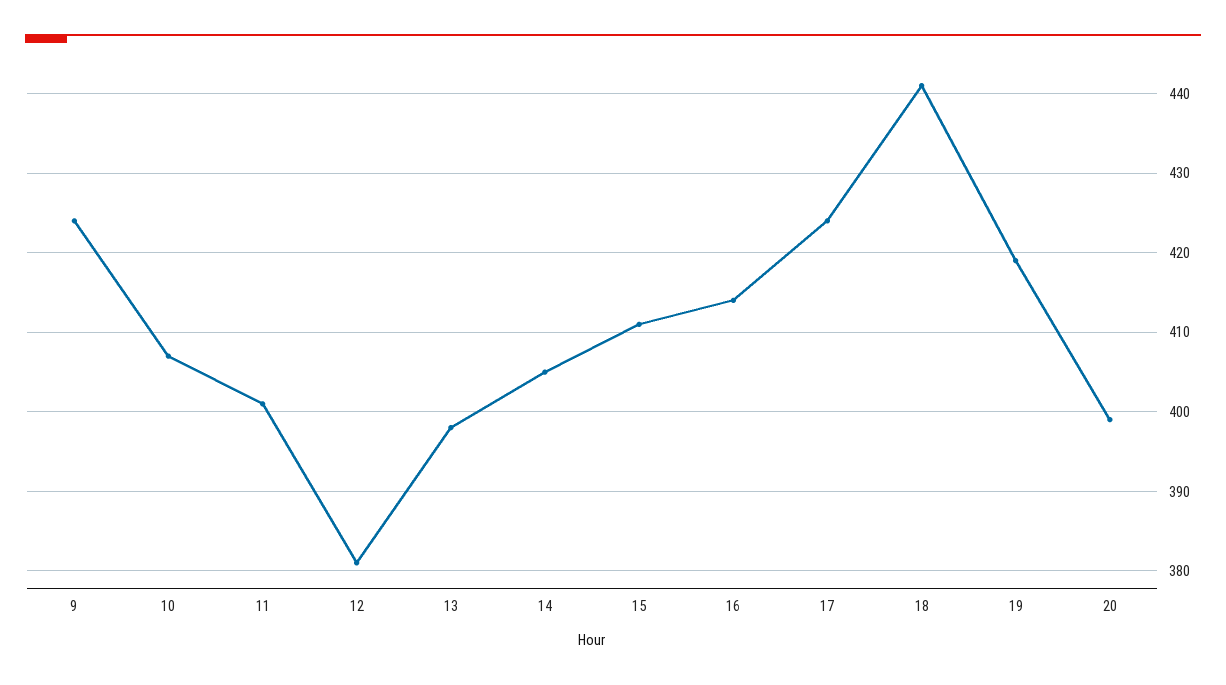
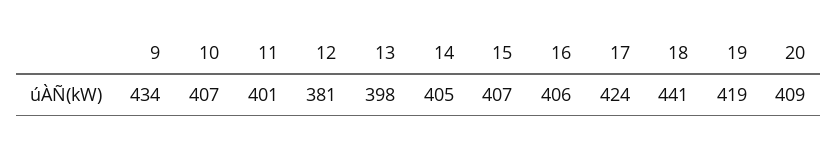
  {
-   "9": 424,
+   "9": 434,
    "10": 407,
    "11": 401,
    "12": 381,
    "13": 398,
    "14": 405,
-   "15": 411,
+   "15": 407,
-   "16": 414,
+   "16": 406,
    "17": 424,
    "18": 441,
    "19": 419,
-   "20": 399
+   "20": 409
  }

